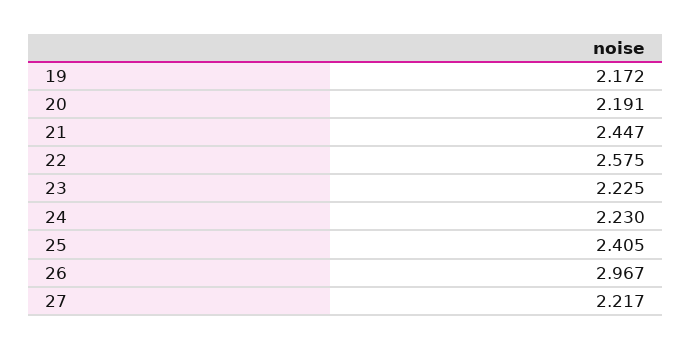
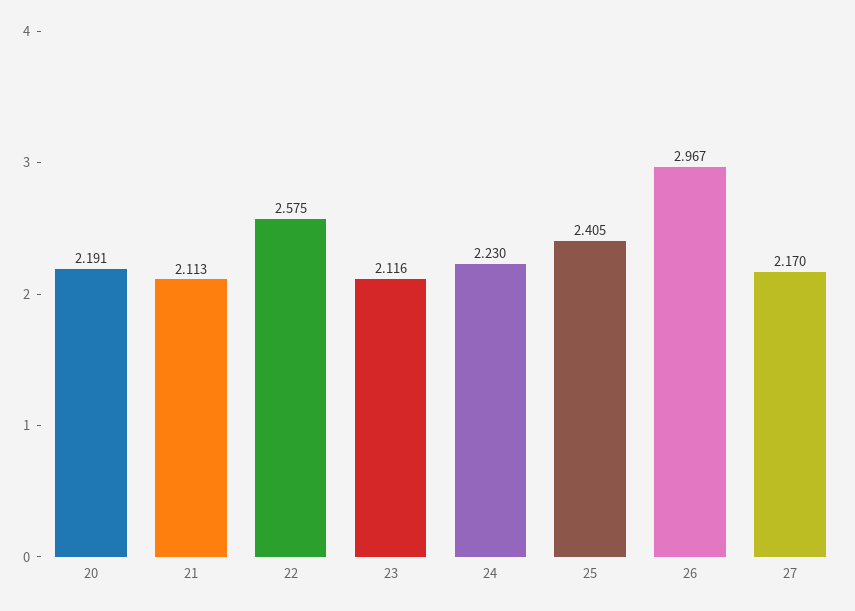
  {
-   "19": 2.172,
    "20": 2.191,
-   "21": 2.447,
+   "21": 2.113,
    "22": 2.575,
-   "23": 2.225,
+   "23": 2.116,
    "24": 2.23,
    "25": 2.405,
    "26": 2.967,
-   "27": 2.217
+   "27": 2.17
  }

